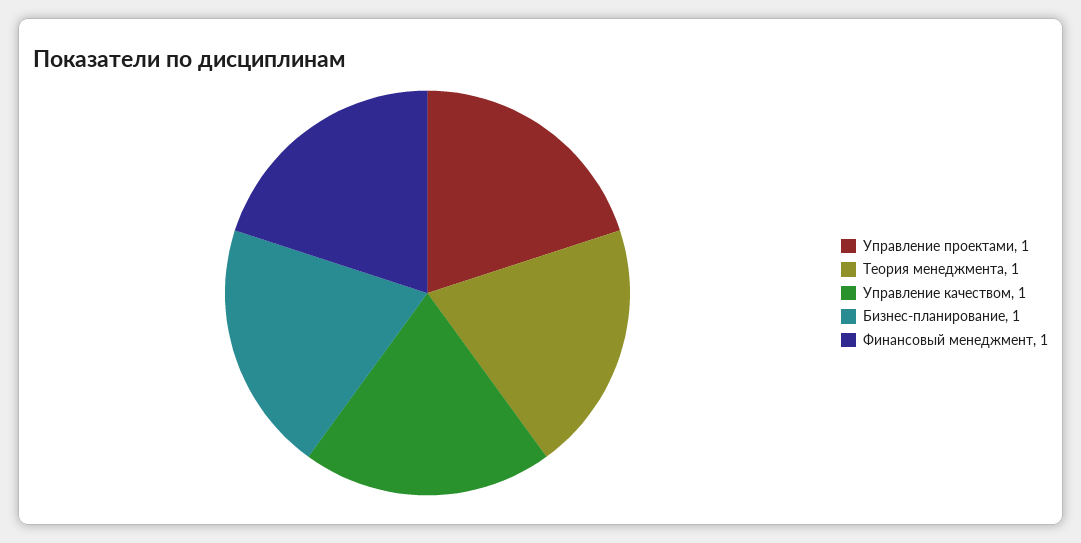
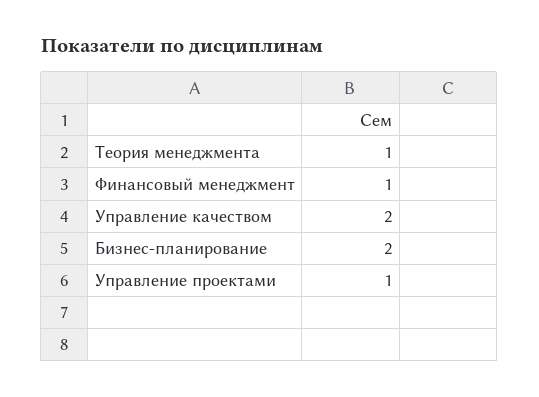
  {
    "Управление проектами": 1,
    "Теория менеджмента": 1,
-   "Управление качеством": 1,
+   "Управление качеством": 2,
-   "Бизнес-планирование": 1,
+   "Бизнес-планирование": 2,
    "Финансовый менеджмент": 1
  }

